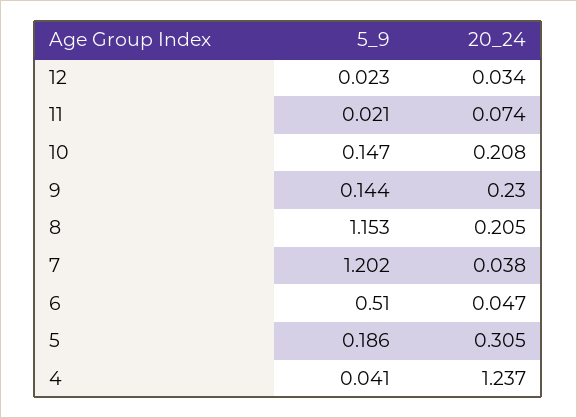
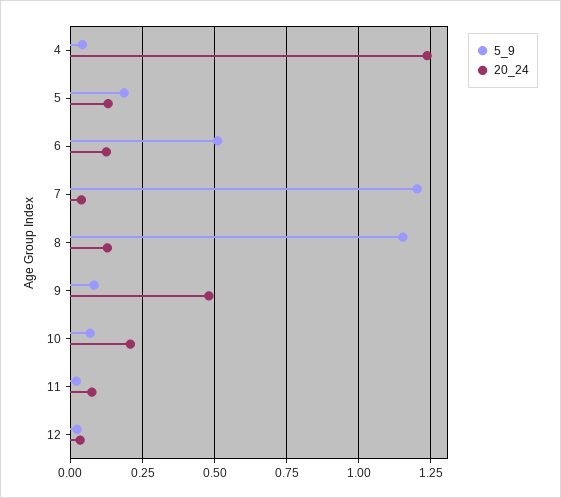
  {
    "5_9": {
      "12": 0.023,
      "11": 0.021,
-     "10": 0.147,
+     "10": 0.075,
-     "9": 0.144,
+     "9": 0.075,
      "8": 1.153,
      "7": 1.202,
      "6": 0.51,
      "5": 0.186,
      "4": 0.041
    },
    "20_24": {
      "12": 0.034,
      "11": 0.074,
      "10": 0.208,
-     "9": 0.23,
+     "9": 0.475,
-     "8": 0.205,
+     "8": 0.125,
      "7": 0.038,
-     "6": 0.047,
+     "6": 0.125,
-     "5": 0.305,
+     "5": 0.125,
      "4": 1.237
    }
  }

